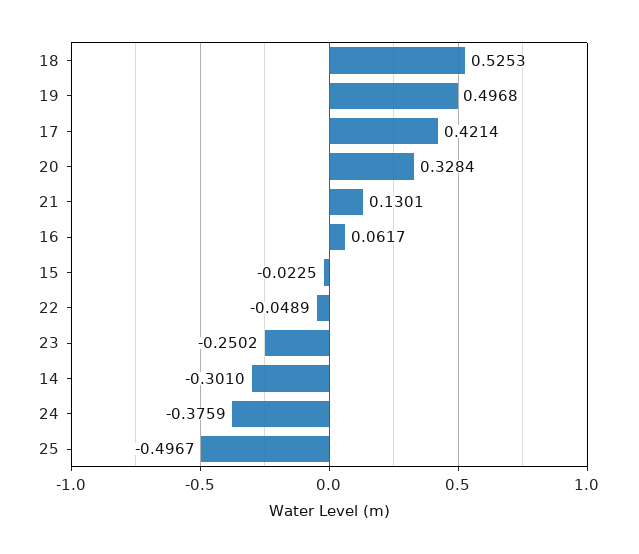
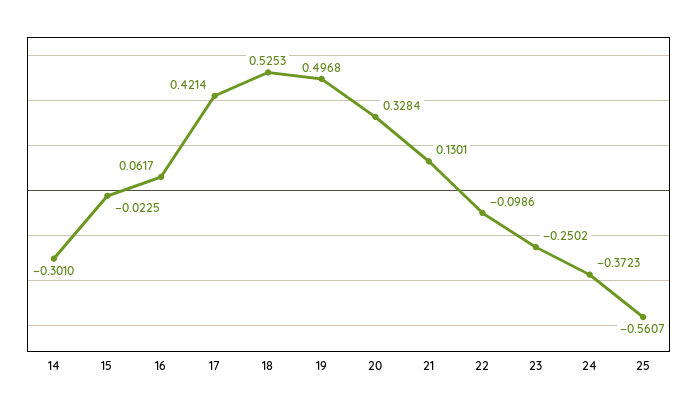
  {
    "18": 0.5253,
    "19": 0.4968,
    "17": 0.4214,
    "20": 0.3284,
    "21": 0.1301,
    "16": 0.0617,
    "15": -0.0225,
-   "22": -0.0489,
+   "22": -0.0986,
    "23": -0.2502,
    "14": -0.301,
-   "24": -0.3759,
+   "24": -0.3723,
-   "25": -0.4967
+   "25": -0.5607
  }

